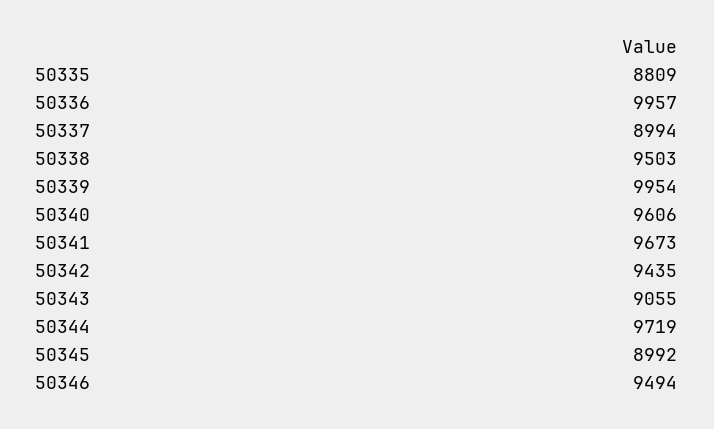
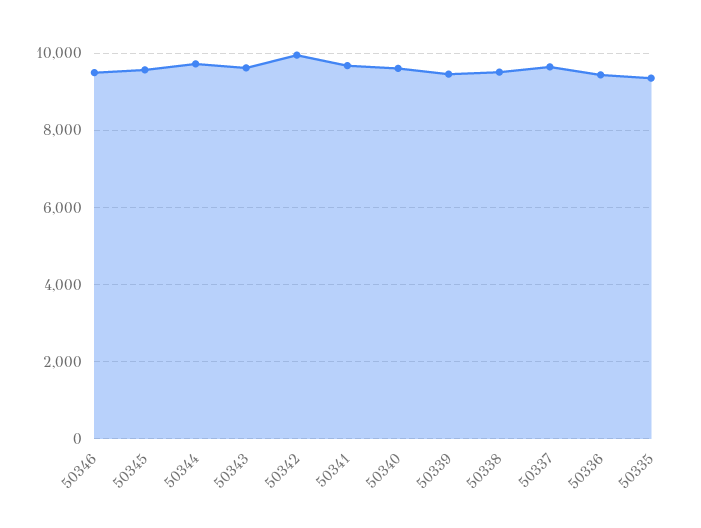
  {
-   "50335": 8809,
+   "50335": 9400,
-   "50336": 9957,
+   "50336": 9400,
-   "50337": 8994,
+   "50337": 9600,
    "50338": 9503,
-   "50339": 9954,
+   "50339": 9400,
    "50340": 9606,
    "50341": 9673,
-   "50342": 9435,
+   "50342": 10000,
-   "50343": 9055,
+   "50343": 9600,
    "50344": 9719,
-   "50345": 8992,
+   "50345": 9600,
    "50346": 9494
  }

